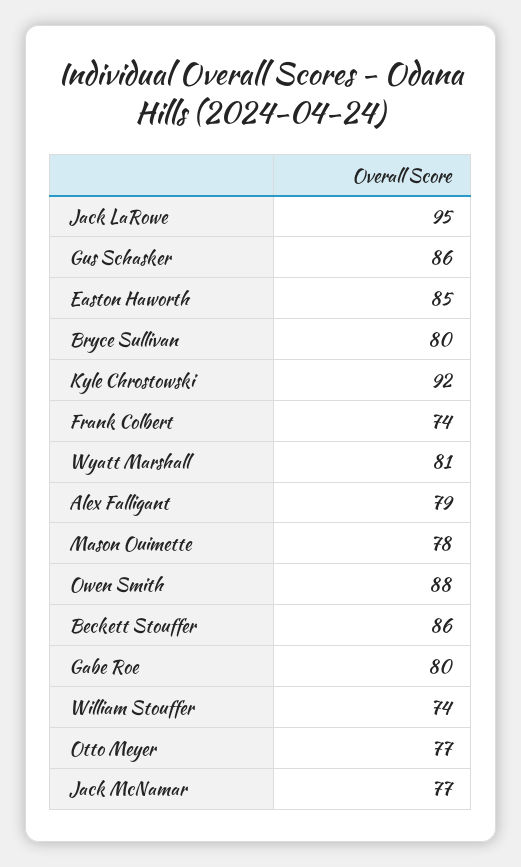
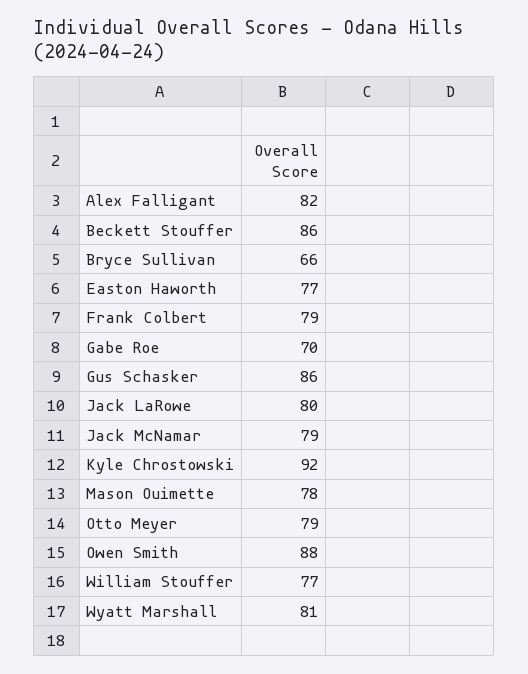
  {
-   "Jack LaRowe": 95,
+   "Jack LaRowe": 80,
    "Gus Schasker": 86,
-   "Easton Haworth": 85,
+   "Easton Haworth": 77,
-   "Bryce Sullivan": 80,
+   "Bryce Sullivan": 66,
    "Kyle Chrostowski": 92,
-   "Frank Colbert": 74,
+   "Frank Colbert": 79,
    "Wyatt Marshall": 81,
-   "Alex Falligant": 79,
+   "Alex Falligant": 82,
    "Mason Ouimette": 78,
    "Owen Smith": 88,
    "Beckett Stouffer": 86,
-   "Gabe Roe": 80,
+   "Gabe Roe": 70,
-   "William Stouffer": 74,
+   "William Stouffer": 77,
-   "Otto Meyer": 77,
+   "Otto Meyer": 79,
-   "Jack McNamar": 77
+   "Jack McNamar": 79
  }

